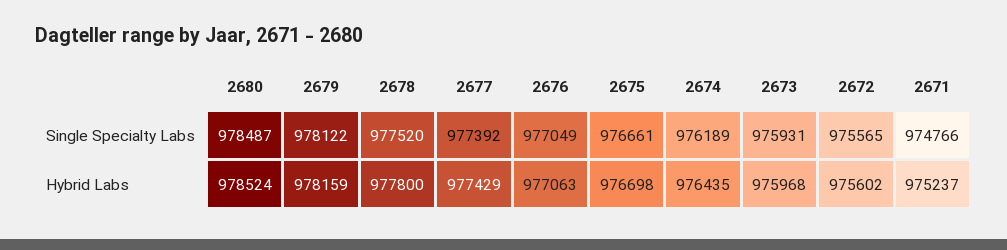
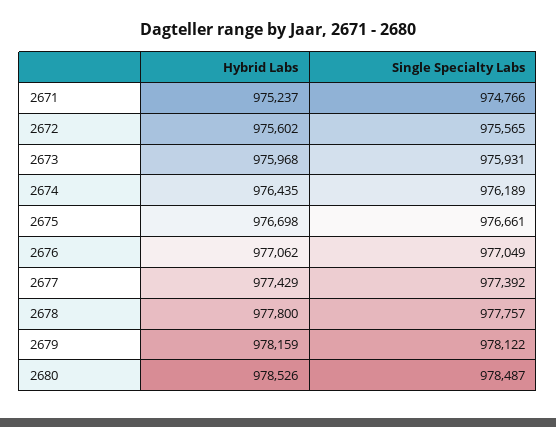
  {
    "2680": {
      "Single Specialty Labs": 978487,
-     "Hybrid Labs": 978524
+     "Hybrid Labs": 978526
    },
    "2679": {
      "Single Specialty Labs": 978122,
      "Hybrid Labs": 978159
    },
    "2678": {
-     "Single Specialty Labs": 977520,
+     "Single Specialty Labs": 977757,
      "Hybrid Labs": 977800
    },
    "2677": {
      "Single Specialty Labs": 977392,
      "Hybrid Labs": 977429
    },
    "2676": {
      "Single Specialty Labs": 977049,
-     "Hybrid Labs": 977063
+     "Hybrid Labs": 977062
    },
    "2675": {
      "Single Specialty Labs": 976661,
      "Hybrid Labs": 976698
    },
    "2674": {
      "Single Specialty Labs": 976189,
      "Hybrid Labs": 976435
    },
    "2673": {
      "Single Specialty Labs": 975931,
      "Hybrid Labs": 975968
    },
    "2672": {
      "Single Specialty Labs": 975565,
      "Hybrid Labs": 975602
    },
    "2671": {
      "Single Specialty Labs": 974766,
      "Hybrid Labs": 975237
    }
  }

